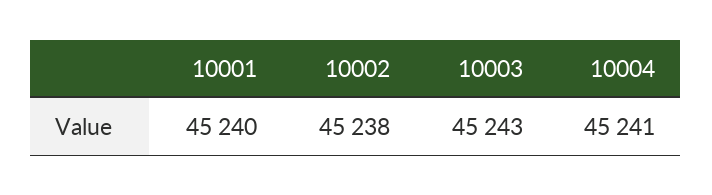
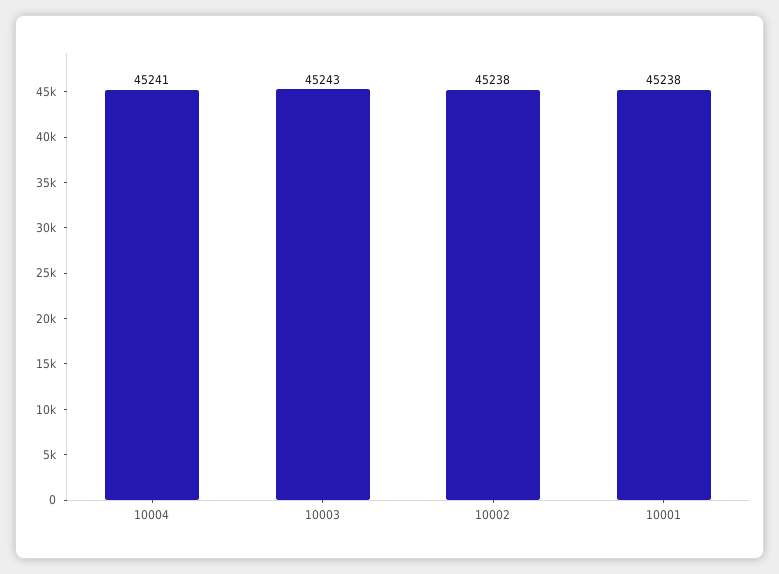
  {
-   "10001": 45240,
+   "10001": 45238,
    "10002": 45238,
    "10003": 45243,
    "10004": 45241
  }

